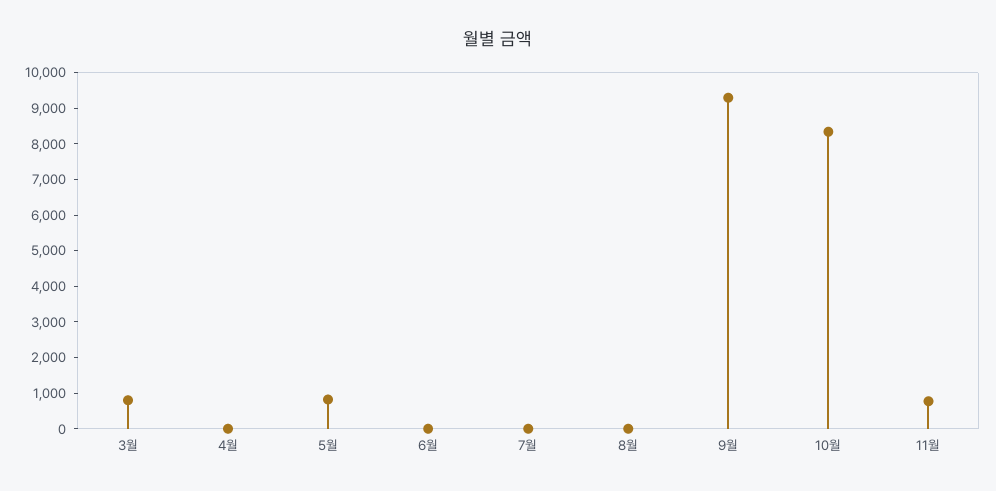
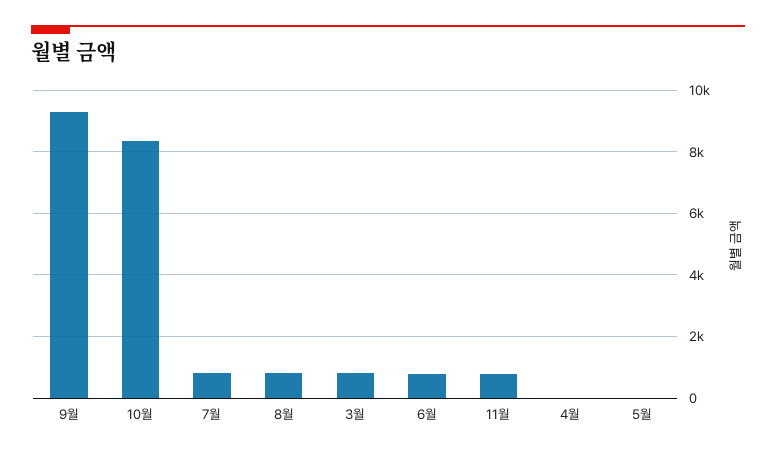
  {
    "3월": 800,
    "4월": 0,
-   "5월": 750,
+   "5월": 0,
-   "6월": 0,
+   "6월": 800,
-   "7월": 0,
+   "7월": 800,
-   "8월": 0,
+   "8월": 800,
    "9월": 9200,
    "10월": 8400,
    "11월": 800
  }

